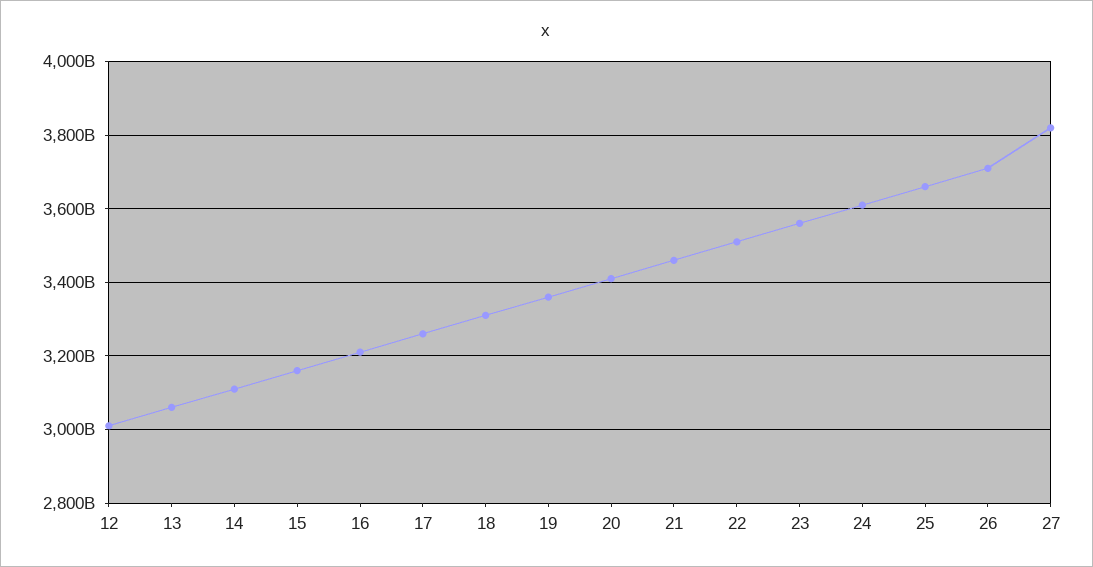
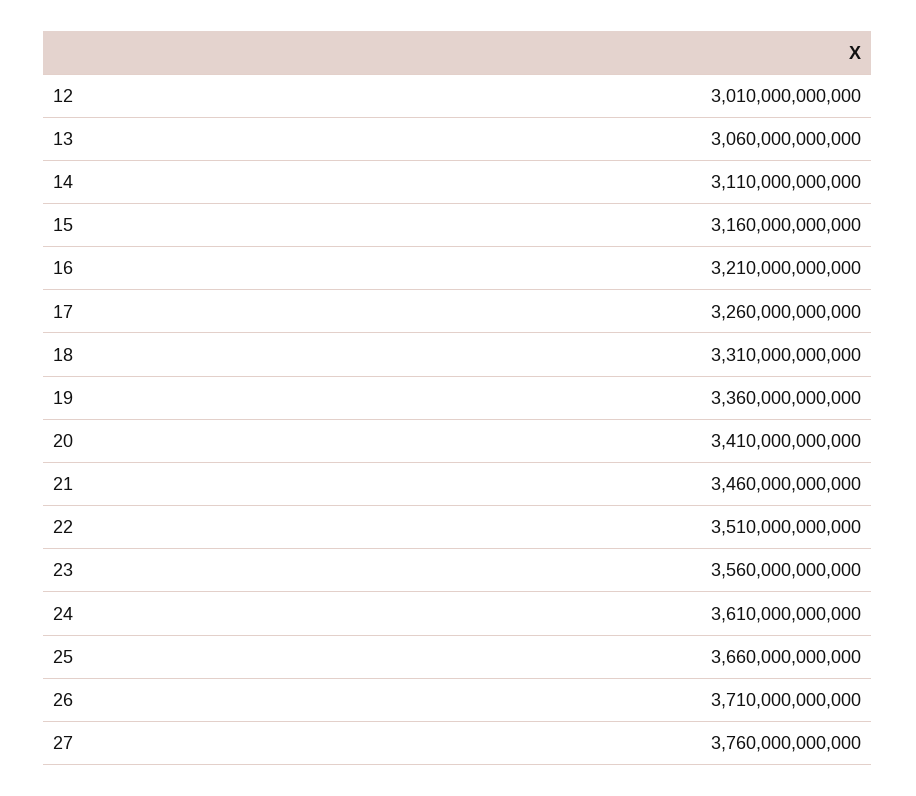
  {
    "12": 3010000000000,
    "13": 3060000000000,
    "14": 3110000000000,
    "15": 3160000000000,
    "16": 3210000000000,
    "17": 3260000000000,
    "18": 3310000000000,
    "19": 3360000000000,
    "20": 3410000000000,
    "21": 3460000000000,
    "22": 3510000000000,
    "23": 3560000000000,
    "24": 3610000000000,
    "25": 3660000000000,
    "26": 3710000000000,
-   "27": 3820000000000
+   "27": 3760000000000
  }

